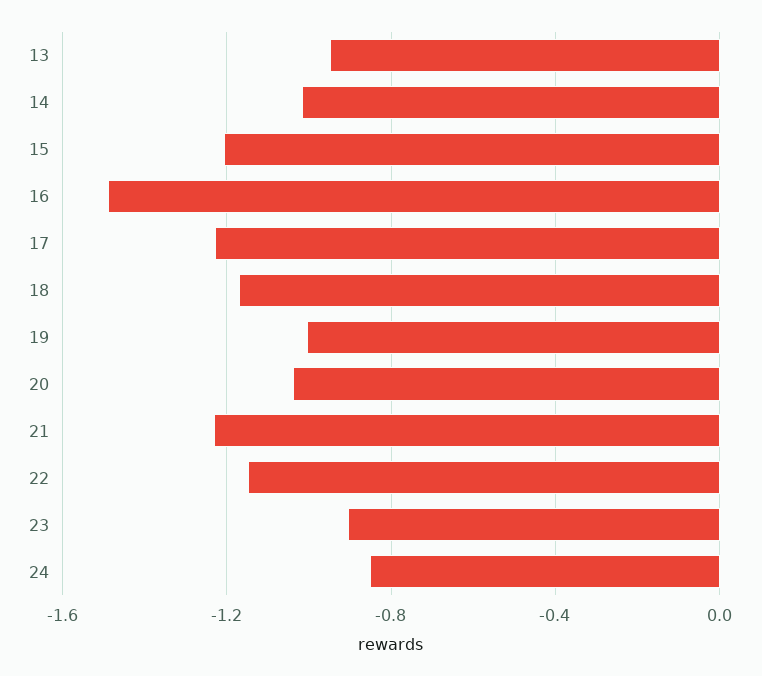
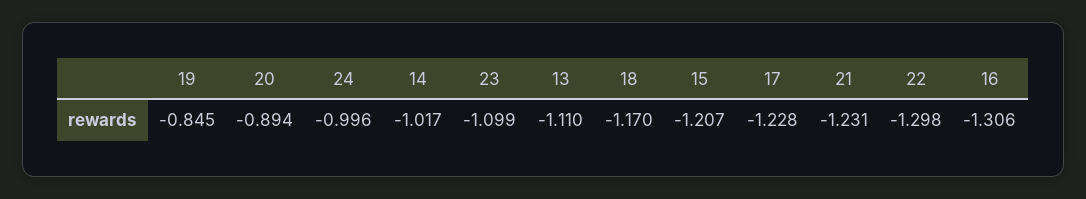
  {
-   "13": -0.95,
+   "13": -1.11,
    "14": -1.017,
    "15": -1.207,
-   "16": -1.5,
+   "16": -1.306,
    "17": -1.228,
    "18": -1.17,
-   "19": -1,
+   "19": -0.845,
-   "20": -1.05,
+   "20": -0.894,
    "21": -1.231,
-   "22": -1.15,
+   "22": -1.298,
-   "23": -0.9,
+   "23": -1.099,
-   "24": -0.85
+   "24": -0.996
  }

